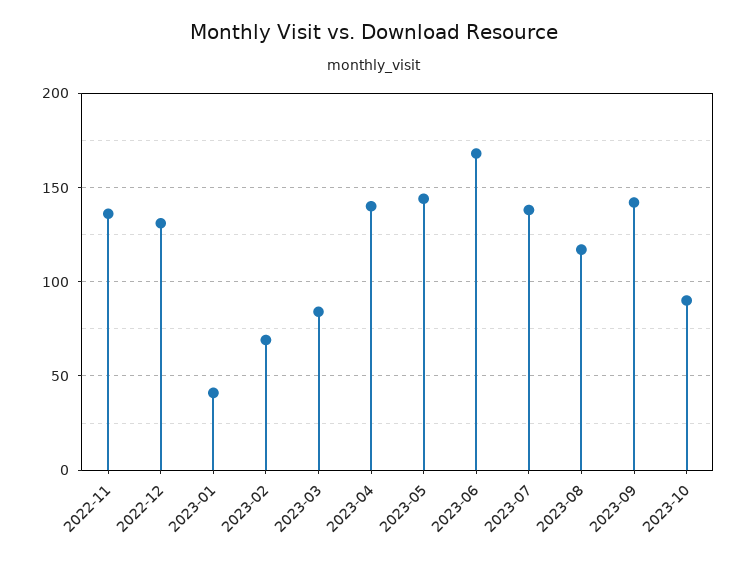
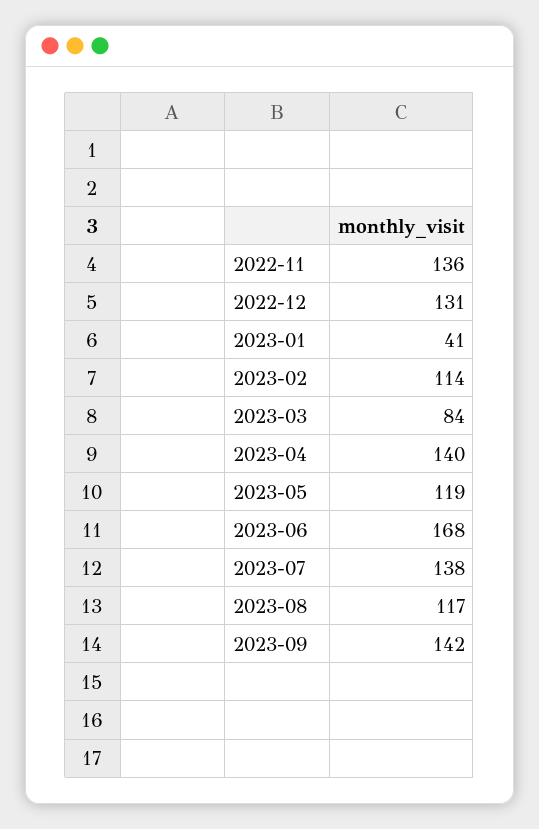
  {
    "2022-11": 136,
    "2022-12": 131,
    "2023-01": 41,
-   "2023-02": 70,
+   "2023-02": 114,
    "2023-03": 84,
    "2023-04": 140,
-   "2023-05": 145,
+   "2023-05": 119,
    "2023-06": 168,
    "2023-07": 138,
    "2023-08": 117,
-   "2023-09": 142,
+   "2023-09": 142
-   "2023-10": 90
  }

